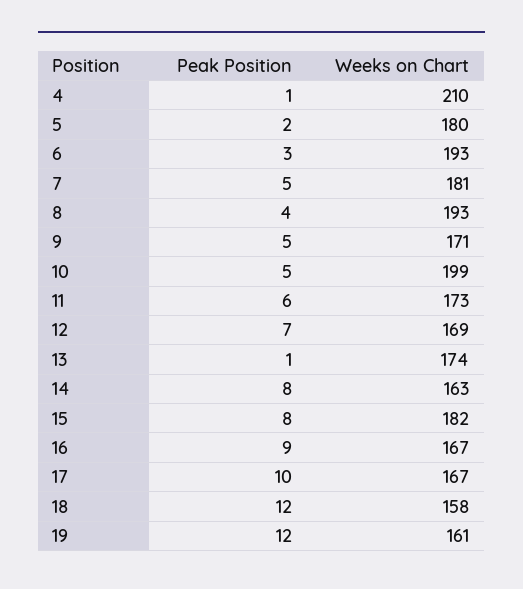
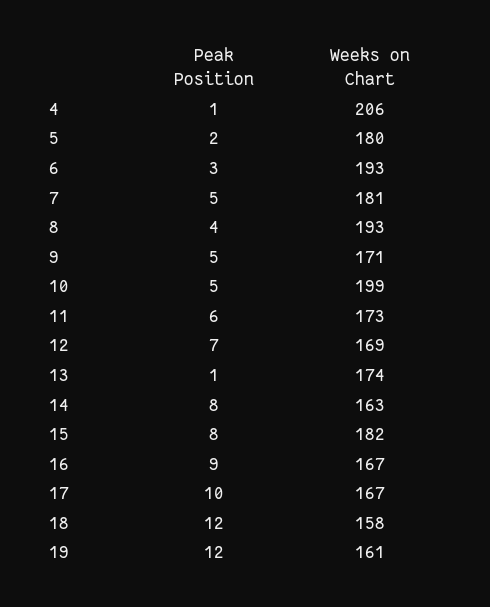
  {
    "Peak Position": {
      "4": 1,
      "5": 2,
      "6": 3,
      "7": 5,
      "8": 4,
      "9": 5,
      "10": 5,
      "11": 6,
      "12": 7,
      "13": 1,
      "14": 8,
      "15": 8,
      "16": 9,
      "17": 10,
      "18": 12,
      "19": 12
    },
    "Weeks on Chart": {
-     "4": 210,
+     "4": 206,
      "5": 180,
      "6": 193,
      "7": 181,
      "8": 193,
      "9": 171,
      "10": 199,
      "11": 173,
      "12": 169,
      "13": 174,
      "14": 163,
      "15": 182,
      "16": 167,
      "17": 167,
      "18": 158,
      "19": 161
    }
  }

